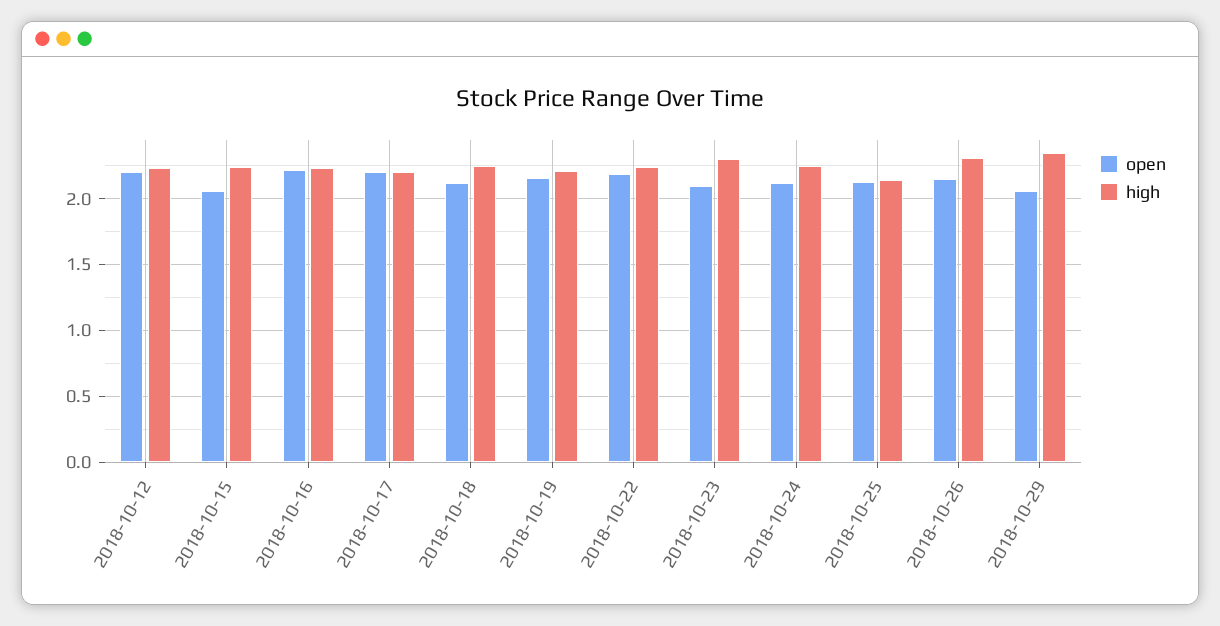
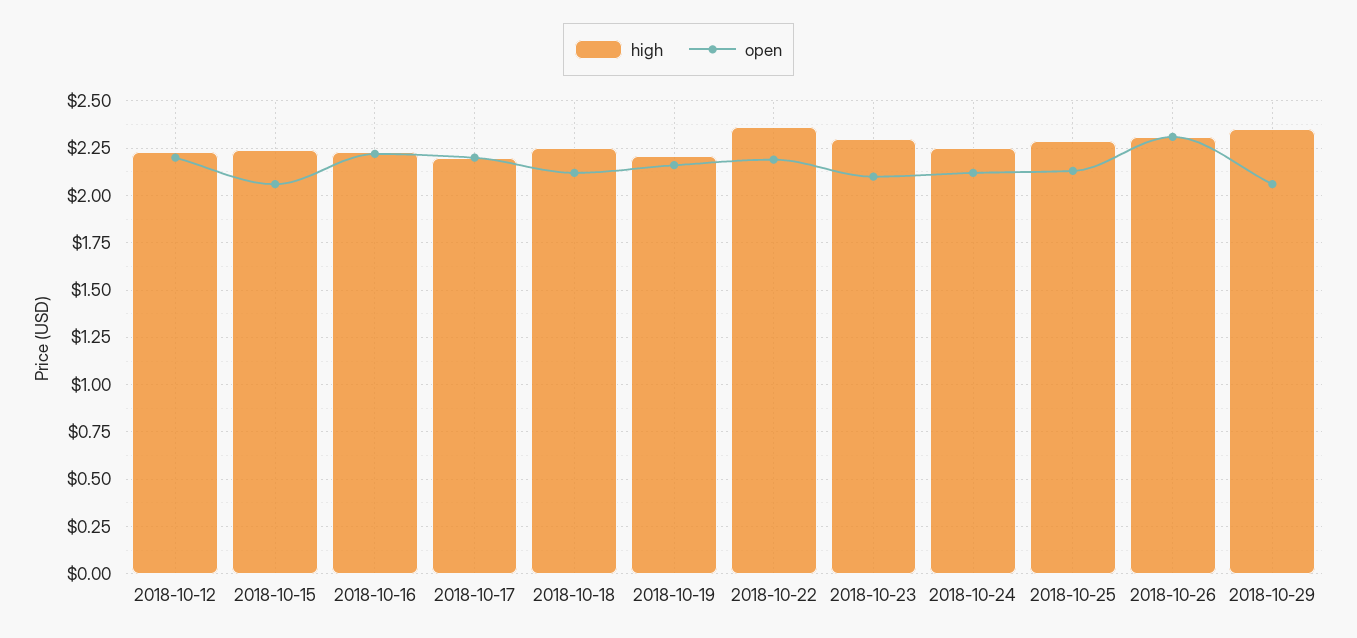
  {
    "open": {
      "2018-10-12": 2.2,
      "2018-10-15": 2.05,
      "2018-10-16": 2.2,
      "2018-10-17": 2.2,
      "2018-10-18": 2.1,
      "2018-10-19": 2.15,
      "2018-10-22": 2.2,
      "2018-10-23": 2.1,
      "2018-10-24": 2.1,
      "2018-10-25": 2.15,
-     "2018-10-26": 2.15,
+     "2018-10-26": 2.3,
      "2018-10-29": 2.05
    },
    "high": {
      "2018-10-12": 2.25,
      "2018-10-15": 2.25,
      "2018-10-16": 2.25,
      "2018-10-17": 2.2,
      "2018-10-18": 2.25,
      "2018-10-19": 2.2,
-     "2018-10-22": 2.25,
+     "2018-10-22": 2.35,
      "2018-10-23": 2.3,
      "2018-10-24": 2.25,
-     "2018-10-25": 2.15,
+     "2018-10-25": 2.3,
      "2018-10-26": 2.3,
      "2018-10-29": 2.35
    }
  }

